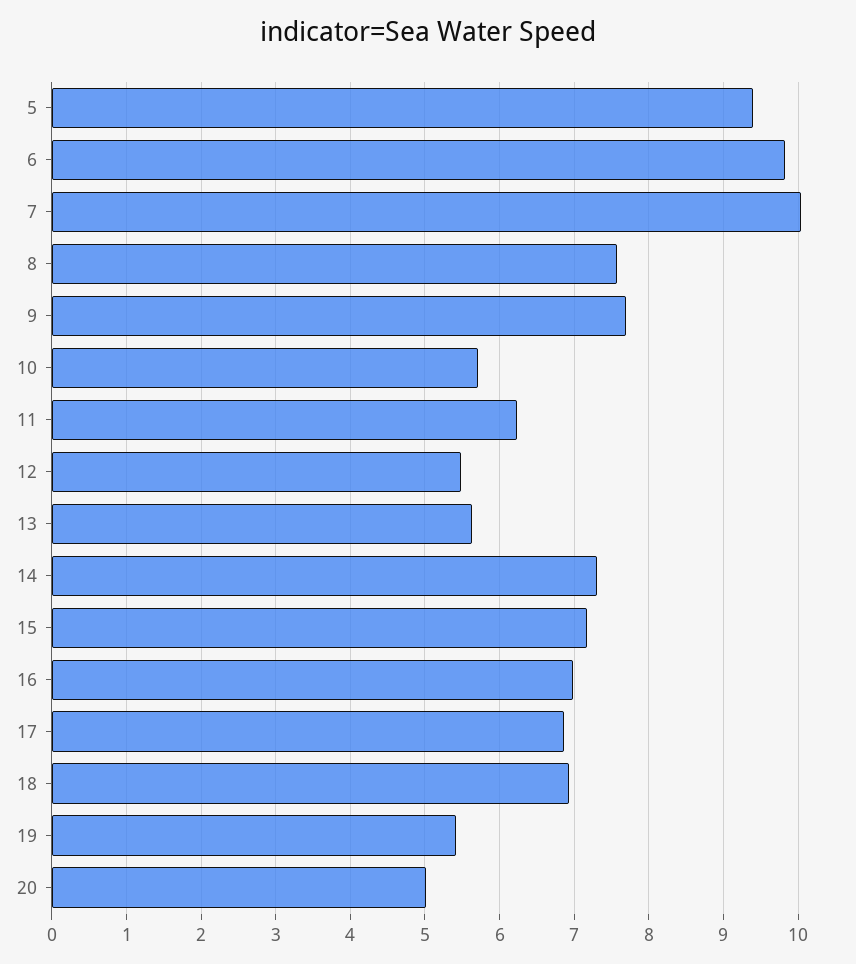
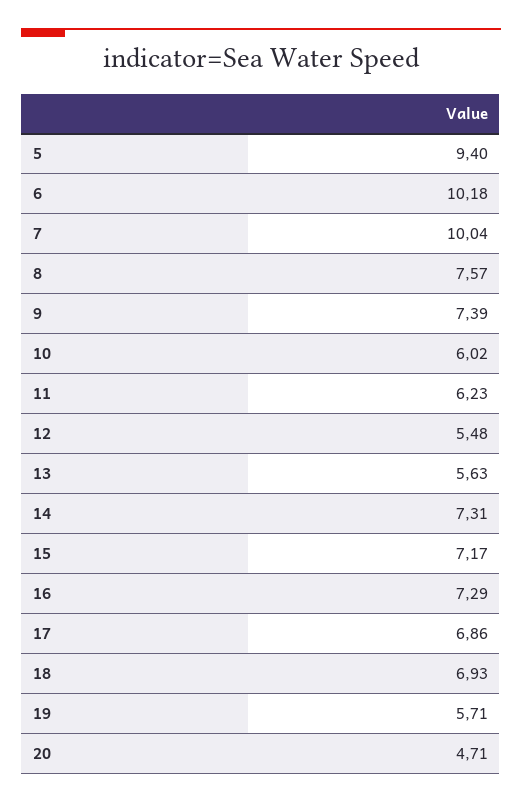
  {
    "5": 9.4,
-   "6": 9.8,
+   "6": 10.18,
    "7": 10.04,
    "8": 7.57,
-   "9": 7.7,
+   "9": 7.39,
-   "10": 5.7,
+   "10": 6.02,
    "11": 6.23,
    "12": 5.48,
    "13": 5.63,
    "14": 7.31,
    "15": 7.17,
-   "16": 7,
+   "16": 7.29,
    "17": 6.86,
    "18": 6.93,
-   "19": 5.4,
+   "19": 5.71,
-   "20": 5
+   "20": 4.71
  }

